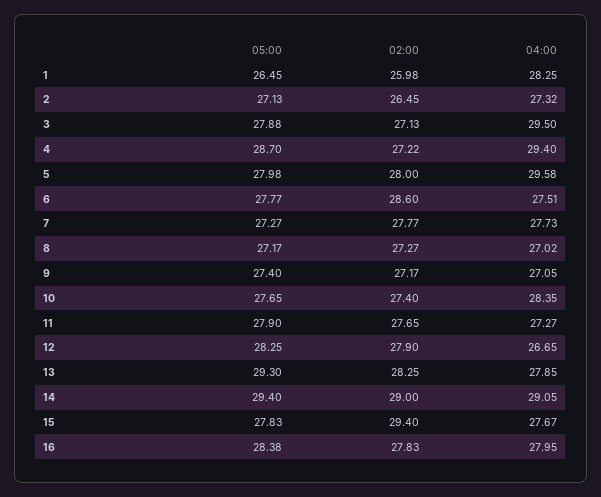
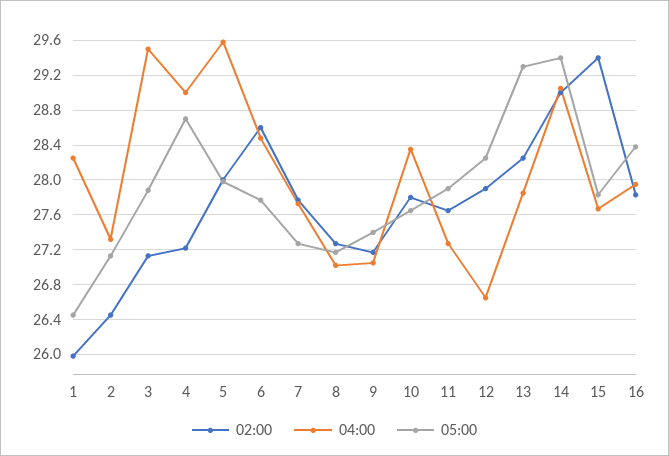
  {
    "05:00": {
      "1": 26.45,
      "2": 27.13,
      "3": 27.88,
      "4": 28.7,
      "5": 27.98,
      "6": 27.77,
      "7": 27.27,
      "8": 27.17,
      "9": 27.4,
      "10": 27.65,
      "11": 27.9,
      "12": 28.25,
      "13": 29.3,
      "14": 29.4,
      "15": 27.83,
      "16": 28.38
    },
    "02:00": {
      "1": 25.98,
      "2": 26.45,
      "3": 27.13,
      "4": 27.22,
      "5": 28,
      "6": 28.6,
      "7": 27.77,
      "8": 27.27,
      "9": 27.17,
-     "10": 27.4,
+     "10": 27.8,
      "11": 27.65,
      "12": 27.9,
      "13": 28.25,
      "14": 29,
      "15": 29.4,
      "16": 27.83
    },
    "04:00": {
      "1": 28.25,
      "2": 27.32,
      "3": 29.5,
-     "4": 29.4,
+     "4": 29,
      "5": 29.58,
-     "6": 27.51,
+     "6": 28.5,
      "7": 27.73,
      "8": 27.02,
      "9": 27.05,
      "10": 28.35,
      "11": 27.27,
      "12": 26.65,
      "13": 27.85,
      "14": 29.05,
      "15": 27.67,
      "16": 27.95
    }
  }

